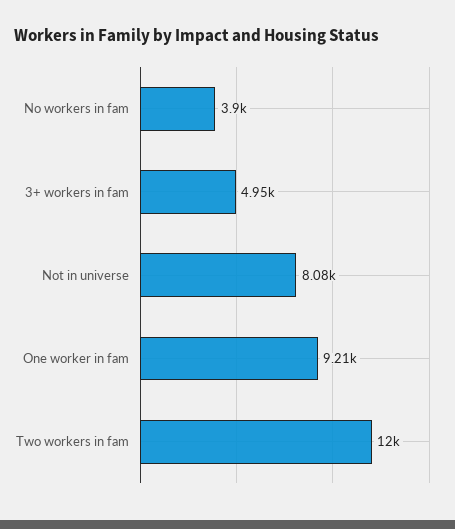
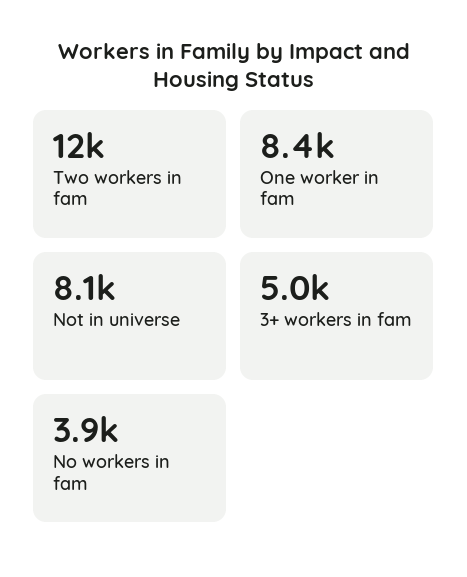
  {
    "No workers in fam": 3900,
    "3+ workers in fam": 4950,
    "Not in universe": 8080,
-   "One worker in fam": 9210,
+   "One worker in fam": 8400,
    "Two workers in fam": 12000
  }

